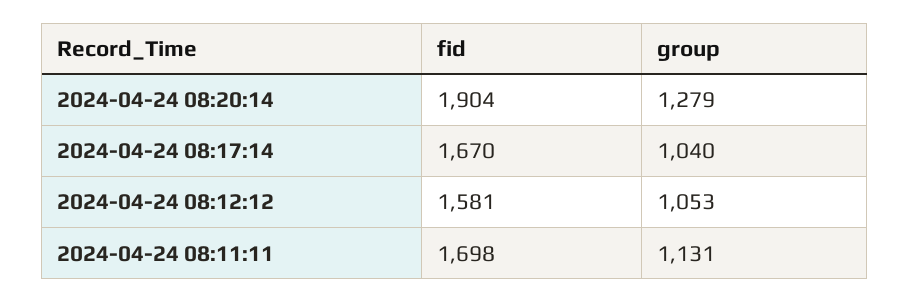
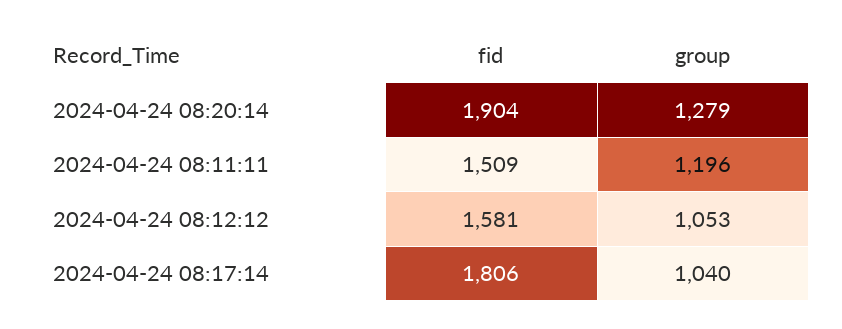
  {
    "fid": {
      "2024-04-24 08:20:14": 1904,
-     "2024-04-24 08:17:14": 1670,
+     "2024-04-24 08:17:14": 1806,
      "2024-04-24 08:12:12": 1581,
-     "2024-04-24 08:11:11": 1698
+     "2024-04-24 08:11:11": 1509
    },
    "group": {
      "2024-04-24 08:20:14": 1279,
      "2024-04-24 08:17:14": 1040,
      "2024-04-24 08:12:12": 1053,
-     "2024-04-24 08:11:11": 1131
+     "2024-04-24 08:11:11": 1196
    }
  }

